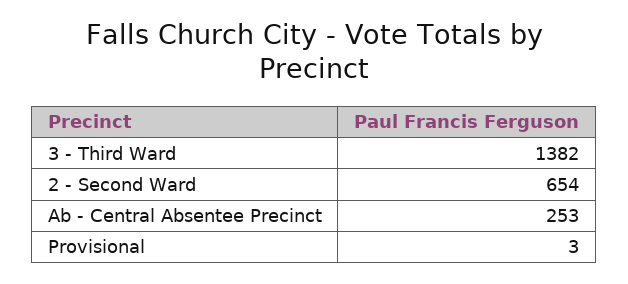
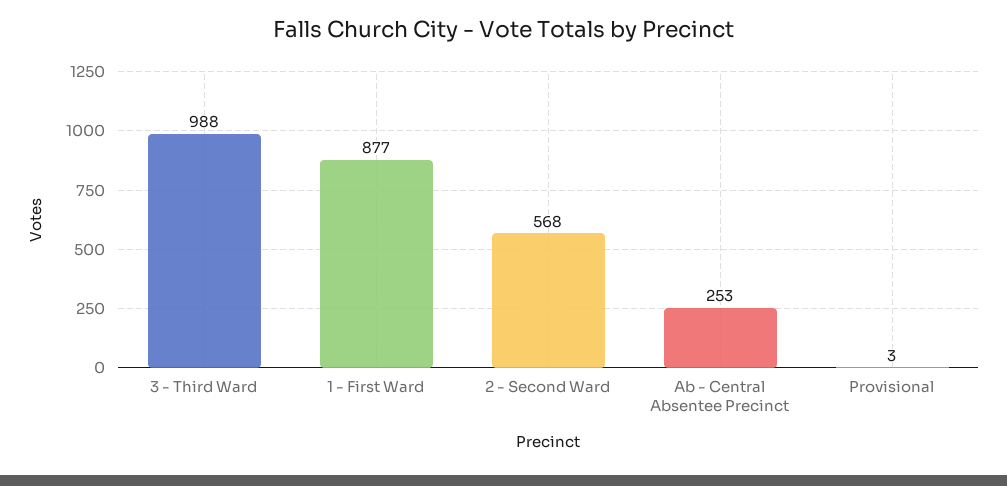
  {
-   "3 - Third Ward": 1382,
+   "3 - Third Ward": 988,
-   "2 - Second Ward": 654,
+   "2 - Second Ward": 568,
    "Ab - Central Absentee Precinct": 253,
-   "Provisional": 3
+   "Provisional": 3,
+   "1 - First Ward": 877
  }

